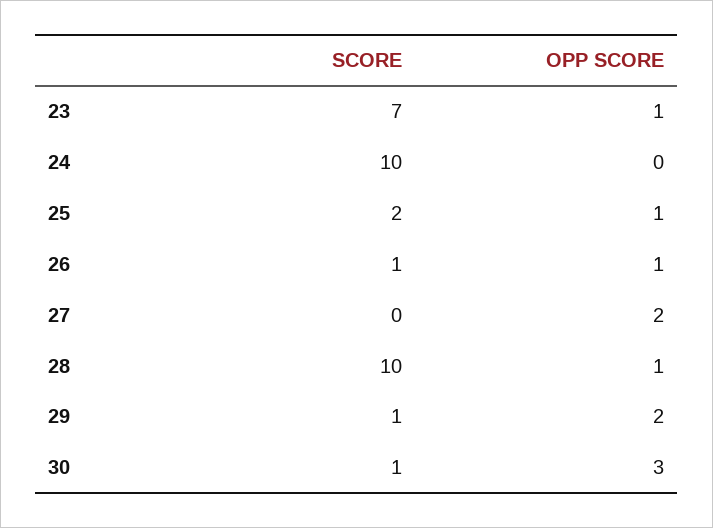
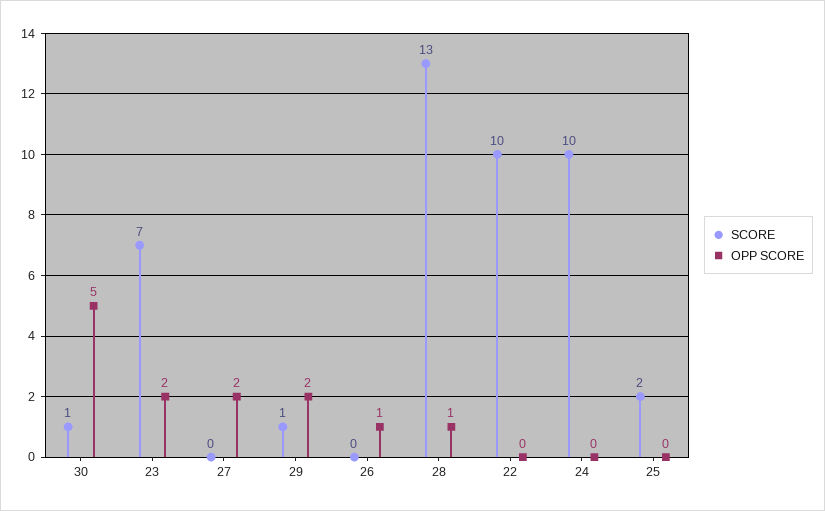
  {
    "SCORE": {
      "23": 7,
      "24": 10,
      "25": 2,
-     "26": 1,
+     "26": 0,
      "27": 0,
-     "28": 10,
+     "28": 13,
      "29": 1,
-     "30": 1
+     "30": 1,
+     "22": 10
    },
    "OPP SCORE": {
-     "23": 1,
+     "23": 2,
      "24": 0,
-     "25": 1,
+     "25": 0,
      "26": 1,
      "27": 2,
      "28": 1,
      "29": 2,
-     "30": 3
+     "30": 5,
+     "22": 0
    }
  }

